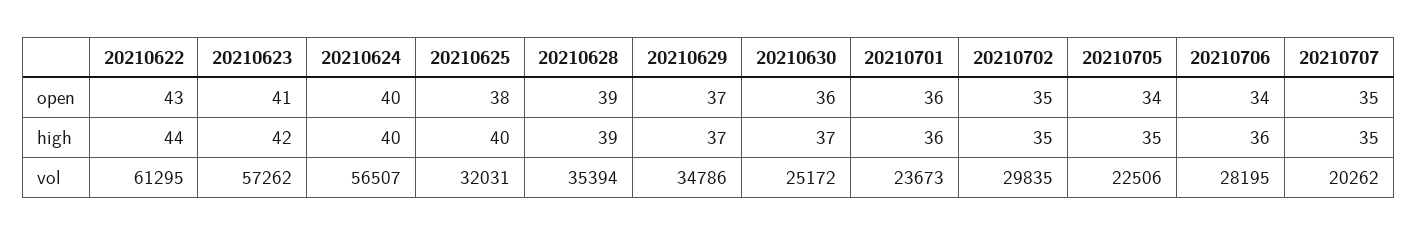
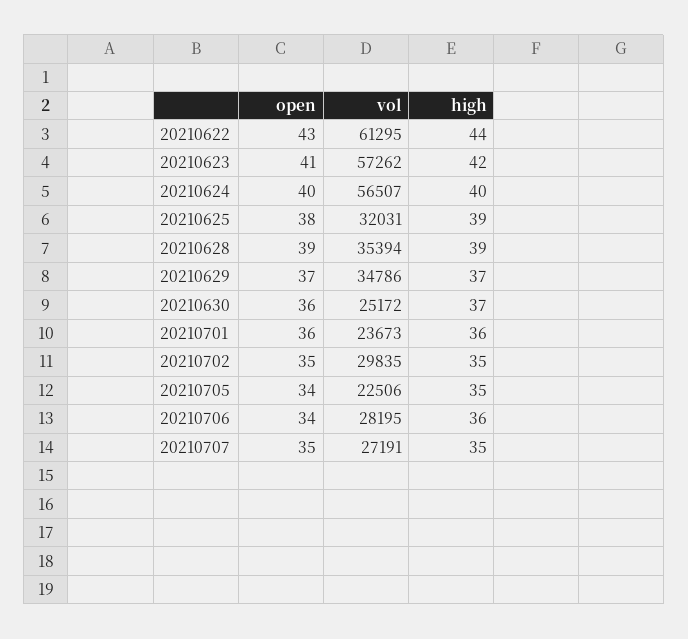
  {
    "20210622": {
      "open": 43,
      "high": 44,
      "vol": 61295
    },
    "20210623": {
      "open": 41,
      "high": 42,
      "vol": 57262
    },
    "20210624": {
      "open": 40,
      "high": 40,
      "vol": 56507
    },
    "20210625": {
      "open": 38,
-     "high": 40,
+     "high": 39,
      "vol": 32031
    },
    "20210628": {
      "open": 39,
      "high": 39,
      "vol": 35394
    },
    "20210629": {
      "open": 37,
      "high": 37,
      "vol": 34786
    },
    "20210630": {
      "open": 36,
      "high": 37,
      "vol": 25172
    },
    "20210701": {
      "open": 36,
      "high": 36,
      "vol": 23673
    },
    "20210702": {
      "open": 35,
      "high": 35,
      "vol": 29835
    },
    "20210705": {
      "open": 34,
      "high": 35,
      "vol": 22506
    },
    "20210706": {
      "open": 34,
      "high": 36,
      "vol": 28195
    },
    "20210707": {
      "open": 35,
      "high": 35,
-     "vol": 20262
+     "vol": 27191
    }
  }

